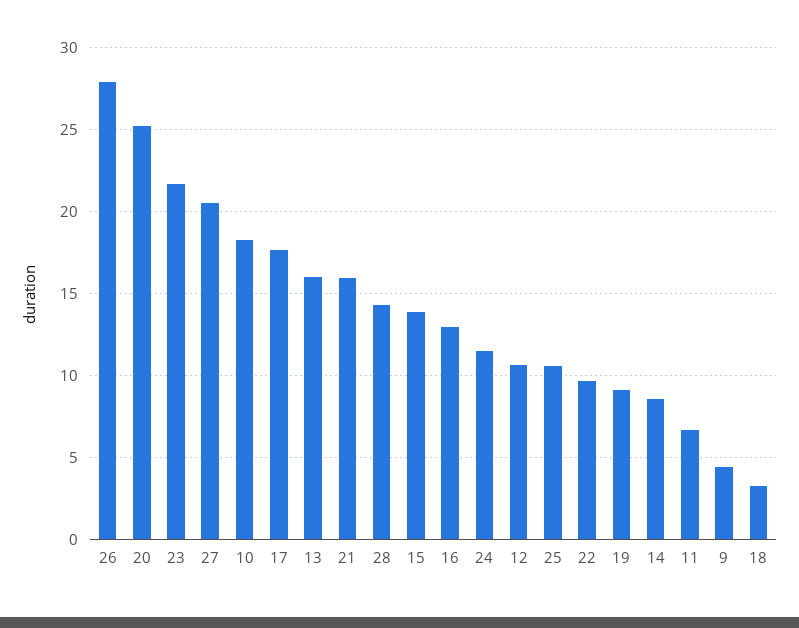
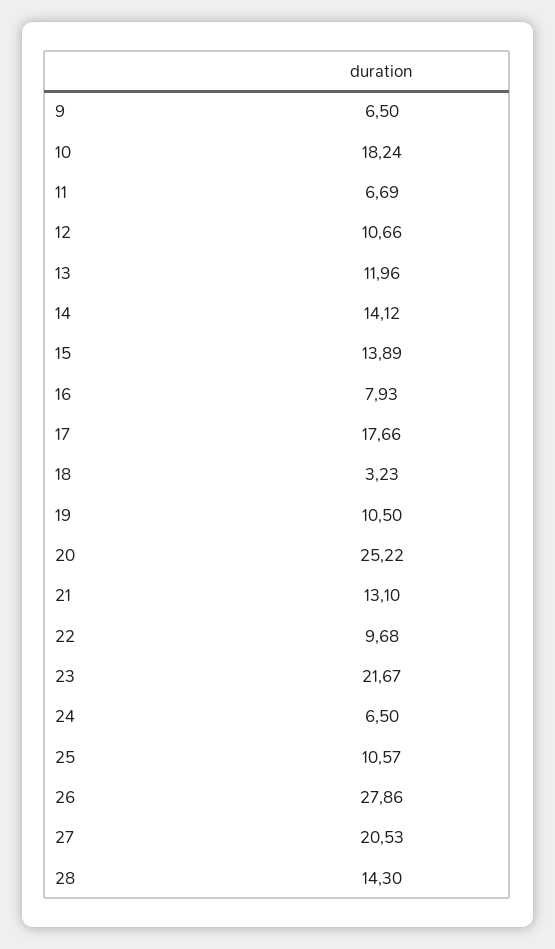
  {
    "26": 27.86,
    "20": 25.22,
    "23": 21.67,
    "27": 20.53,
    "10": 18.24,
    "17": 17.66,
-   "13": 16,
+   "13": 11.96,
-   "21": 16,
+   "21": 13.1,
    "28": 14.3,
    "15": 13.89,
-   "16": 13,
+   "16": 7.93,
-   "24": 11.5,
+   "24": 6.5,
    "12": 10.66,
    "25": 10.57,
    "22": 9.68,
-   "19": 9,
+   "19": 10.5,
-   "14": 8.5,
+   "14": 14.12,
    "11": 6.69,
-   "9": 4.5,
+   "9": 6.5,
    "18": 3.23
  }

